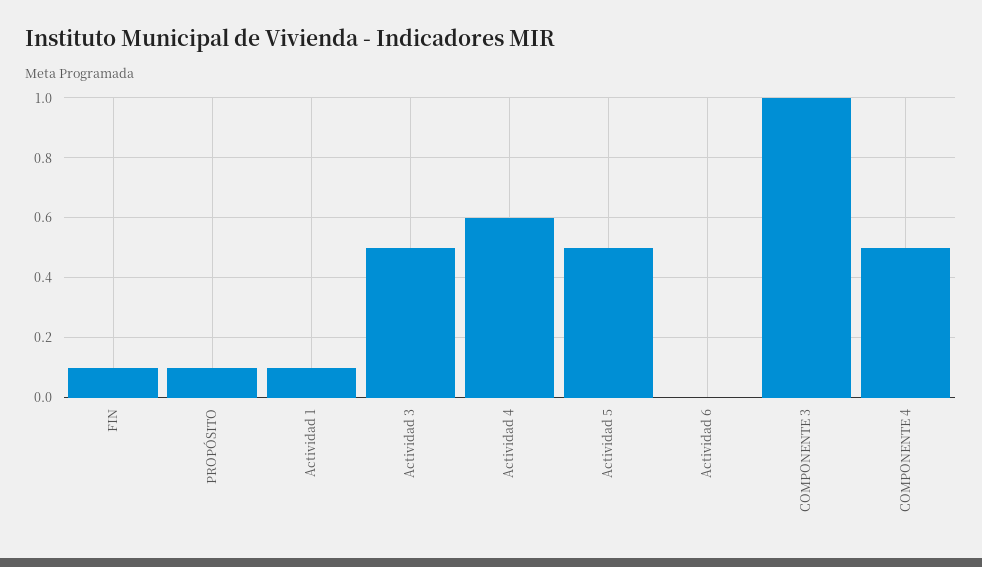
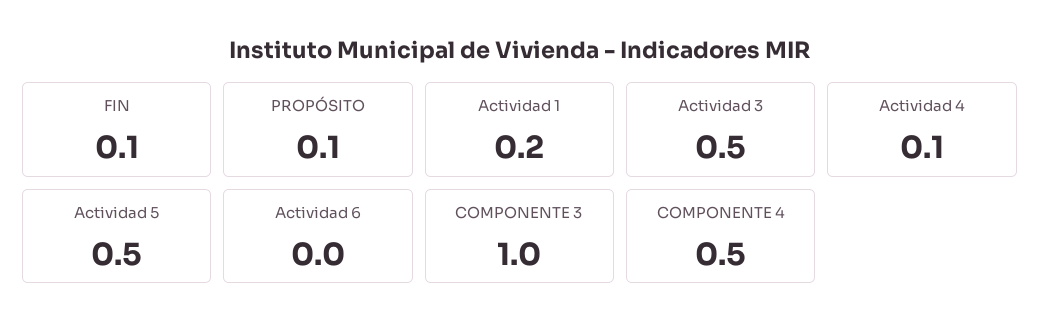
  {
    "FIN": 0.1,
    "PROPÓSITO": 0.1,
-   "Actividad 1": 0.1,
+   "Actividad 1": 0.2,
    "Actividad 3": 0.5,
-   "Actividad 4": 0.6,
+   "Actividad 4": 0.1,
    "Actividad 5": 0.5,
    "Actividad 6": 0,
    "COMPONENTE 3": 1,
    "COMPONENTE 4": 0.5
  }

